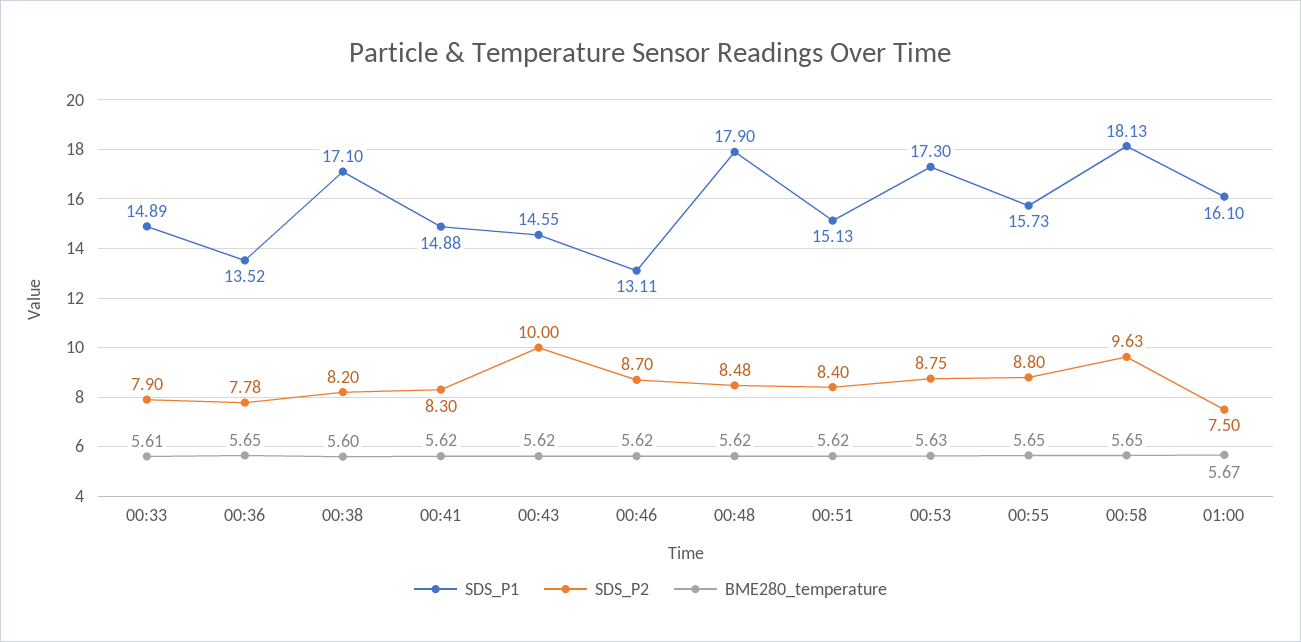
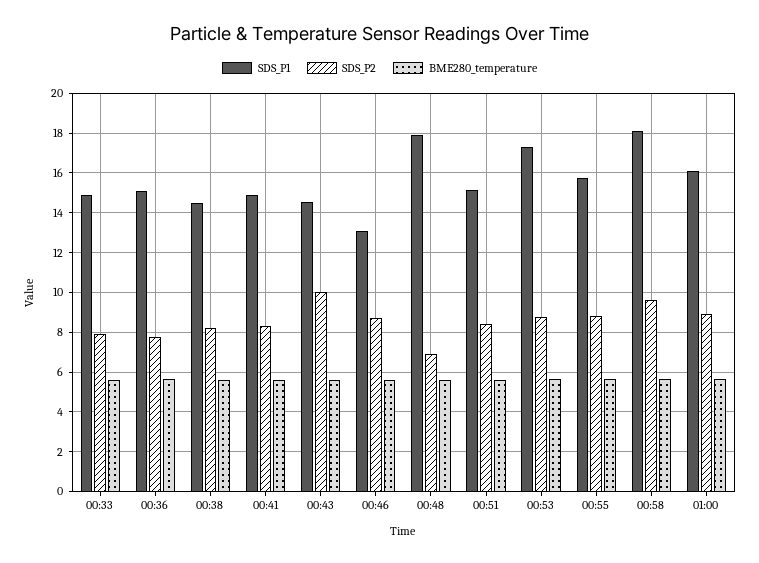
  {
    "SDS_P1": {
      "00:33": 14.89,
-     "00:36": 13.52,
+     "00:36": 15,
-     "00:38": 17.1,
+     "00:38": 14.5,
      "00:41": 14.88,
      "00:43": 14.55,
      "00:46": 13.11,
      "00:48": 17.9,
      "00:51": 15.13,
      "00:53": 17.3,
      "00:55": 15.73,
      "00:58": 18.13,
      "01:00": 16.1
    },
    "SDS_P2": {
      "00:33": 7.9,
      "00:36": 7.78,
      "00:38": 8.2,
      "00:41": 8.3,
      "00:43": 10,
      "00:46": 8.7,
-     "00:48": 8.48,
+     "00:48": 7,
      "00:51": 8.4,
      "00:53": 8.75,
      "00:55": 8.8,
      "00:58": 9.63,
-     "01:00": 7.5
+     "01:00": 9
    },
    "BME280_temperature": {
      "00:33": 5.61,
      "00:36": 5.65,
      "00:38": 5.6,
      "00:41": 5.62,
      "00:43": 5.62,
      "00:46": 5.62,
      "00:48": 5.62,
      "00:51": 5.62,
      "00:53": 5.63,
      "00:55": 5.65,
      "00:58": 5.65,
      "01:00": 5.67
    }
  }

